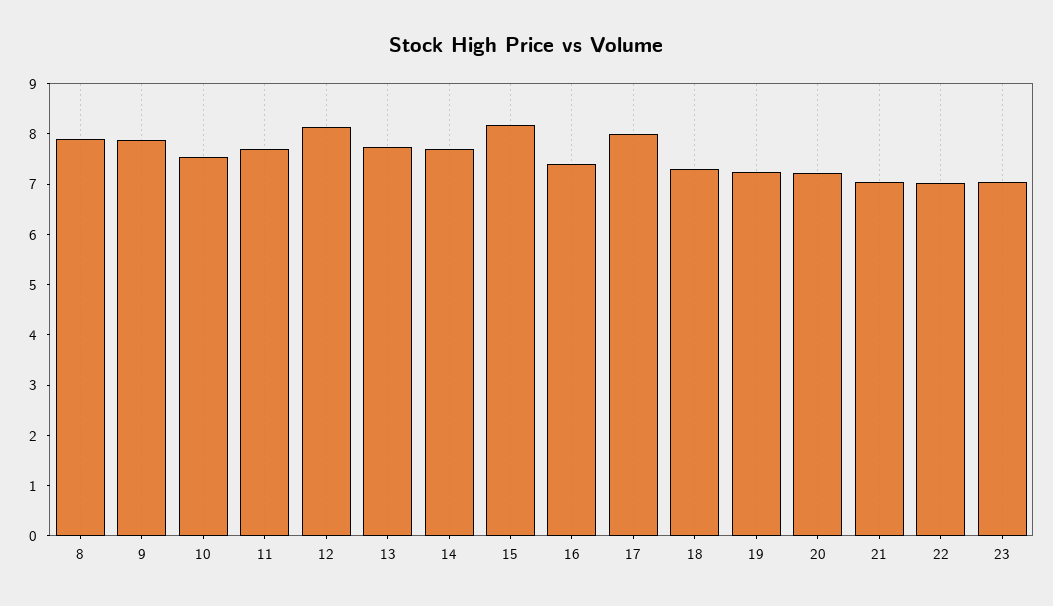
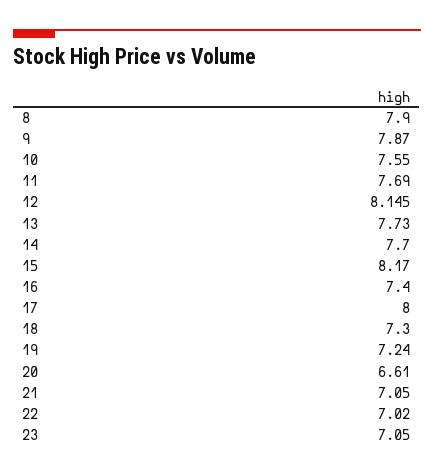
  {
    "8": 7.9,
    "9": 7.87,
    "10": 7.55,
    "11": 7.69,
    "12": 8.145,
    "13": 7.73,
    "14": 7.7,
    "15": 8.17,
    "16": 7.4,
    "17": 8,
    "18": 7.3,
    "19": 7.24,
-   "20": 7.2,
+   "20": 6.61,
    "21": 7.05,
    "22": 7.02,
    "23": 7.05
  }

